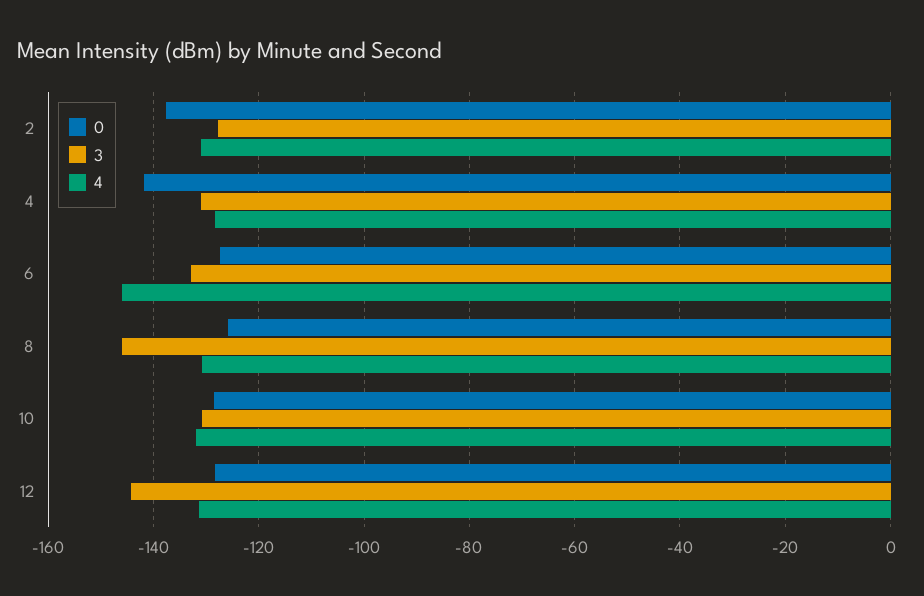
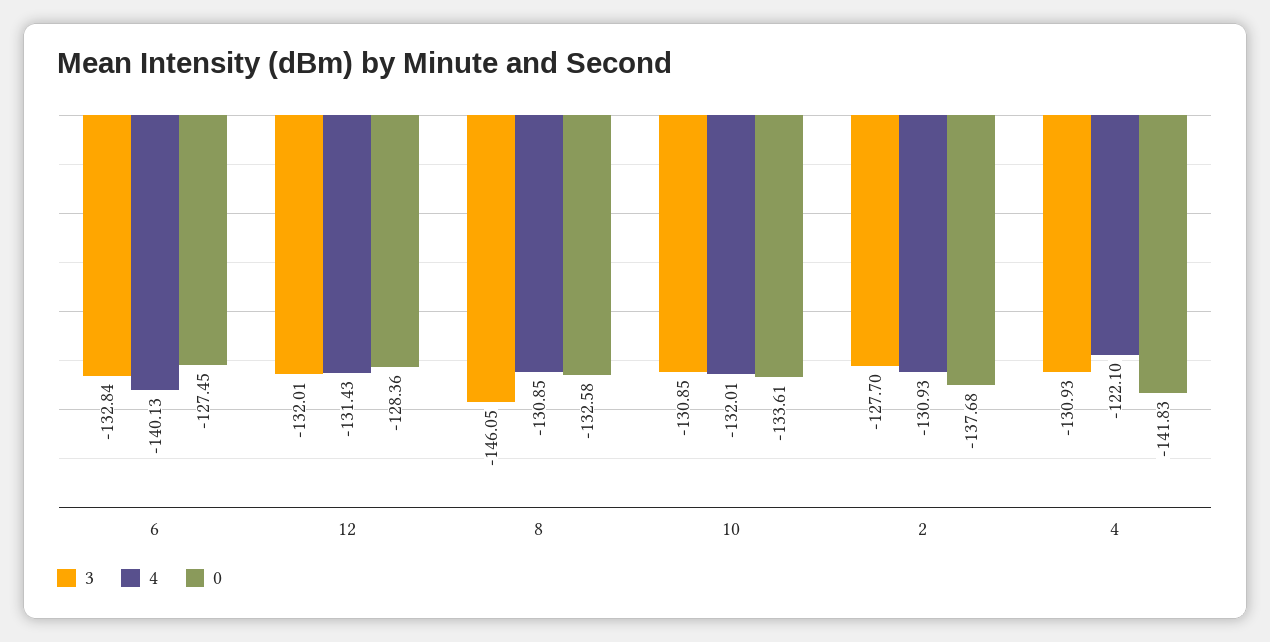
  {
    "0": {
      "2": -137.68,
      "4": -141.83,
      "6": -127.45,
-     "8": -126,
+     "8": -132.58,
-     "10": -128,
+     "10": -133.61,
      "12": -128.36
    },
    "3": {
      "2": -127.7,
      "4": -130.93,
      "6": -132.84,
      "8": -146.05,
      "10": -130.85,
-     "12": -144
+     "12": -132.01
    },
    "4": {
      "2": -130.93,
-     "4": -128,
+     "4": -122.1,
-     "6": -146,
+     "6": -140.13,
      "8": -130.85,
      "10": -132.01,
      "12": -131.43
    }
  }

